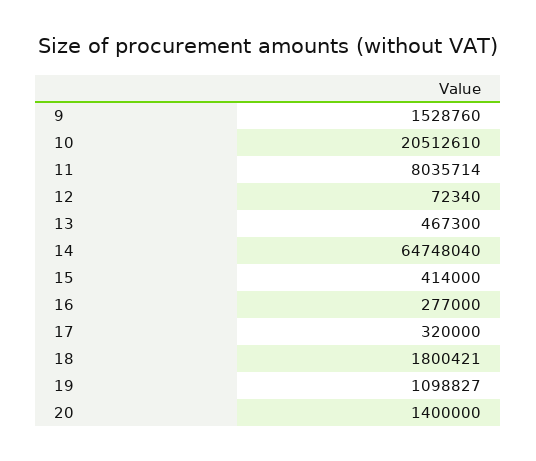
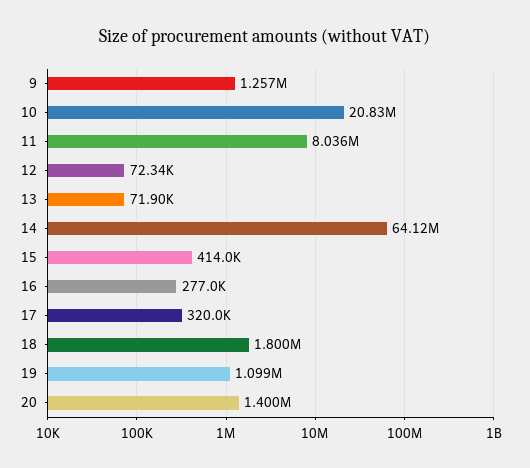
  {
-   "9": 1528760,
+   "9": 1257000,
-   "10": 20512610,
+   "10": 20830000,
    "11": 8035714,
    "12": 72340,
-   "13": 467300,
+   "13": 71900,
-   "14": 64748040,
+   "14": 64120000,
    "15": 414000,
    "16": 277000,
    "17": 320000,
    "18": 1800421,
    "19": 1098827,
    "20": 1400000
  }

